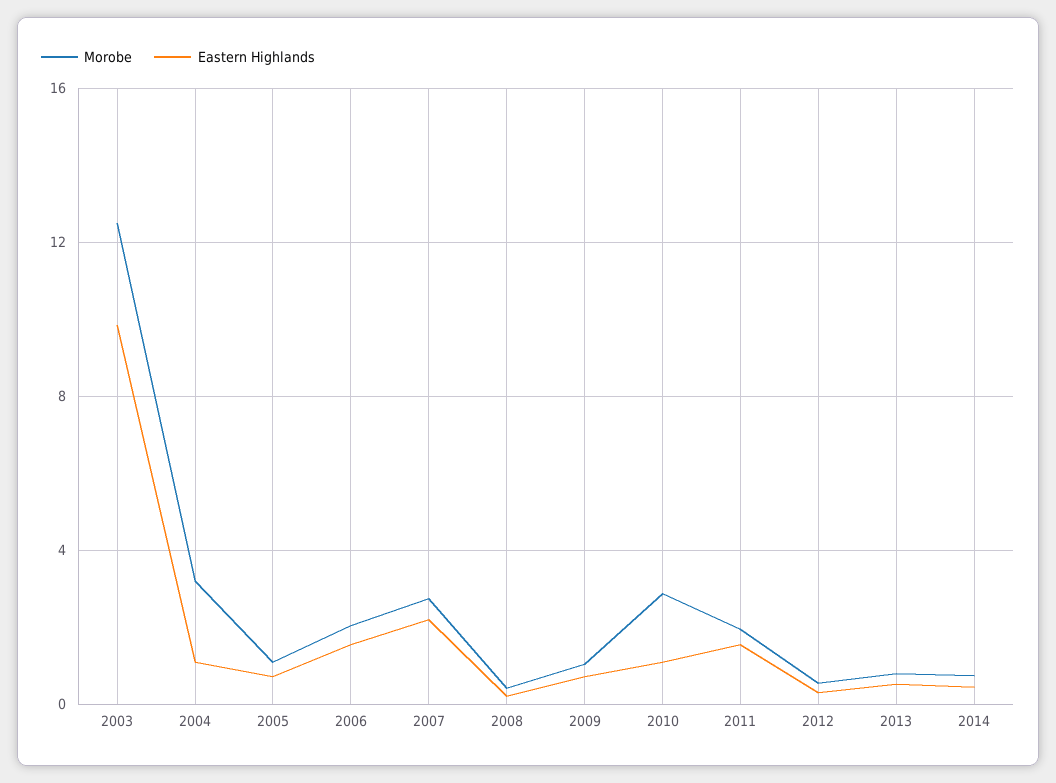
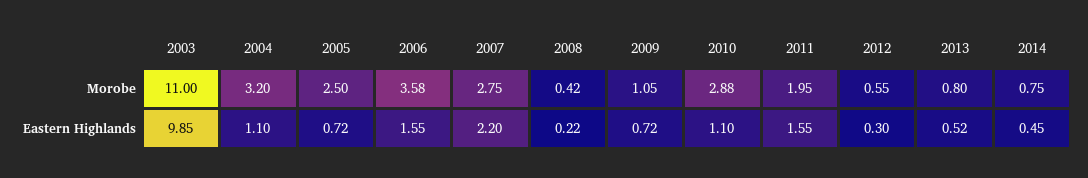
  {
    "Morobe": {
-     "2003": 12.5,
+     "2003": 11,
      "2004": 3.2,
-     "2005": 1,
+     "2005": 2.5,
-     "2006": 2,
+     "2006": 3.58,
      "2007": 2.75,
      "2008": 0.42,
      "2009": 1.05,
      "2010": 2.88,
      "2011": 1.95,
      "2012": 0.55,
      "2013": 0.8,
      "2014": 0.75
    },
    "Eastern Highlands": {
      "2003": 9.85,
      "2004": 1.1,
      "2005": 0.72,
      "2006": 1.55,
      "2007": 2.2,
      "2008": 0.22,
      "2009": 0.72,
      "2010": 1.1,
      "2011": 1.55,
      "2012": 0.3,
      "2013": 0.52,
      "2014": 0.45
    }
  }

